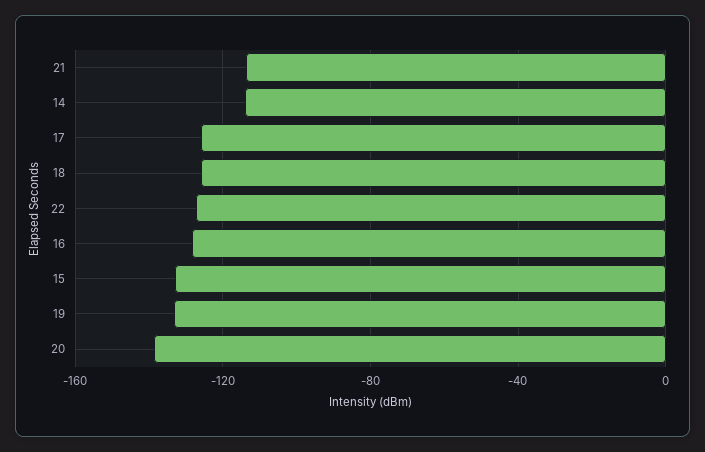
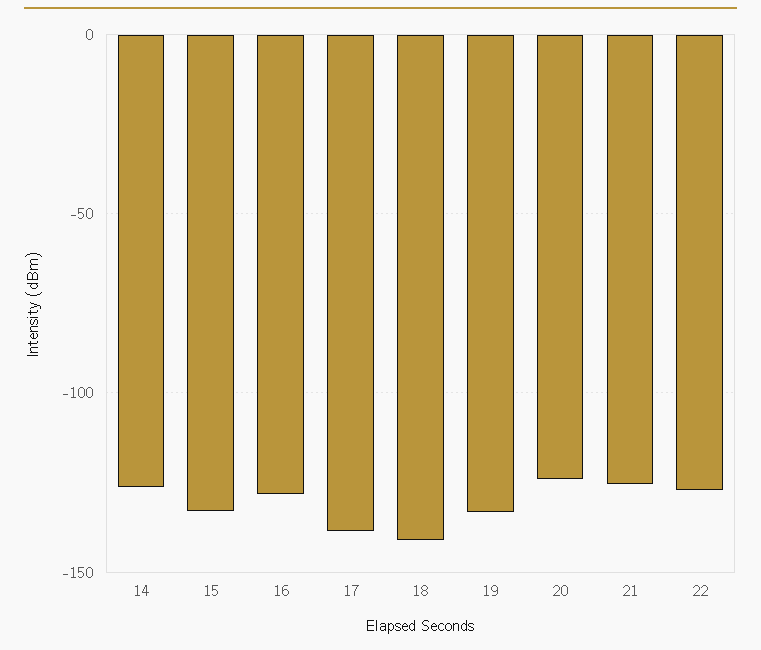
  {
-   "21": -115,
+   "21": -125,
-   "14": -115,
+   "14": -125,
-   "17": -125,
+   "17": -140,
-   "18": -125,
+   "18": -140,
    "22": -125,
    "16": -130,
    "15": -135,
    "19": -135,
-   "20": -140
+   "20": -125
  }

